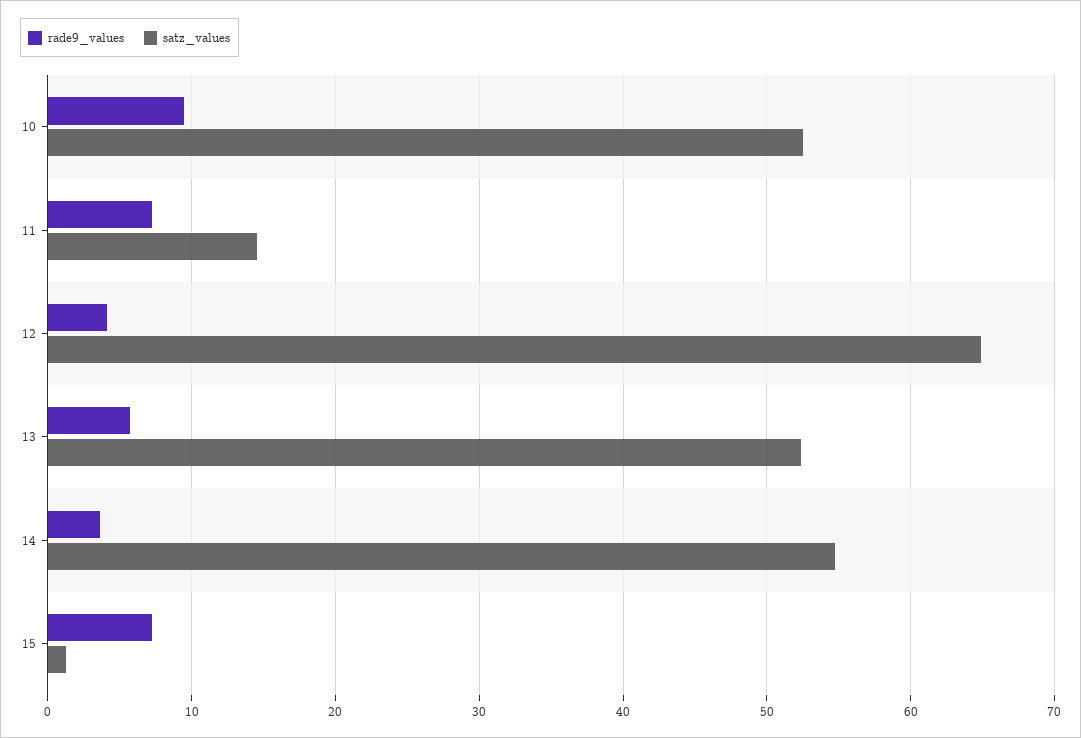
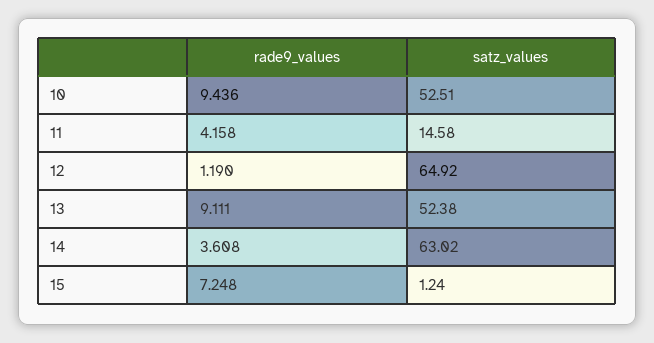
  {
    "rade9_values": {
      "10": 9.436,
-     "11": 7,
+     "11": 4.158,
-     "12": 4,
+     "12": 1.19,
-     "13": 6,
+     "13": 9.111,
      "14": 3.608,
      "15": 7.248
    },
    "satz_values": {
      "10": 52.51,
      "11": 14.58,
      "12": 64.92,
      "13": 52.38,
-     "14": 55,
+     "14": 63.02,
      "15": 1.24
    }
  }

